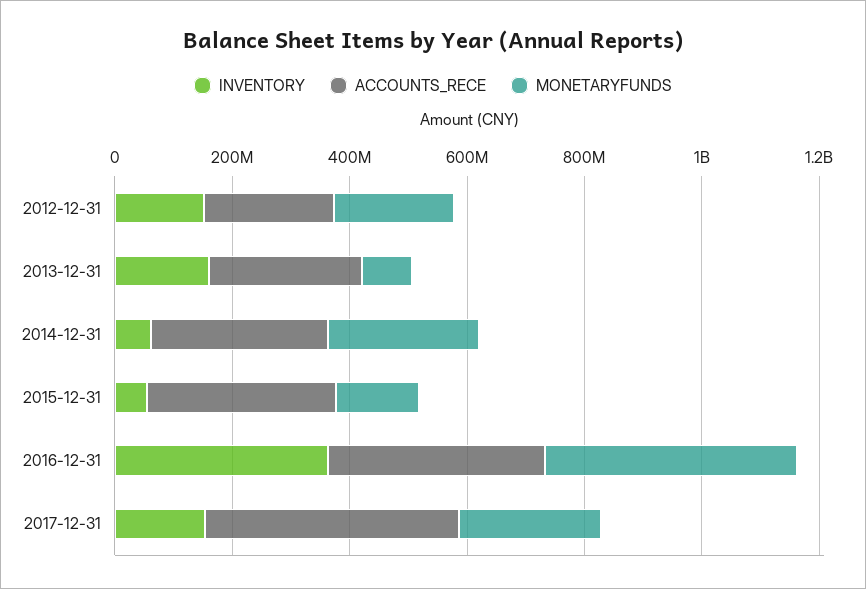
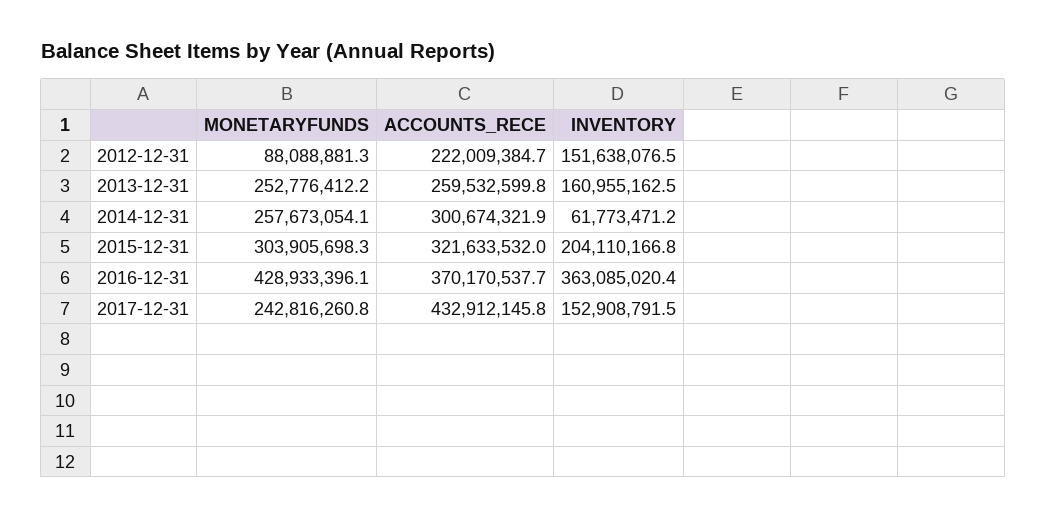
  {
    "INVENTORY": {
      "2012-12-31": 151638076.5,
      "2013-12-31": 160955162.5,
      "2014-12-31": 61773471.2,
-     "2015-12-31": 50000000,
+     "2015-12-31": 204110166.8,
      "2016-12-31": 363085020.4,
      "2017-12-31": 152908791.5
    },
    "ACCOUNTS_RECE": {
      "2012-12-31": 222009384.7,
      "2013-12-31": 259532599.8,
      "2014-12-31": 300674321.9,
      "2015-12-31": 321633532,
      "2016-12-31": 370170537.7,
      "2017-12-31": 432912145.8
    },
    "MONETARYFUNDS": {
-     "2012-12-31": 200000000,
+     "2012-12-31": 88088881.3,
-     "2013-12-31": 100000000,
+     "2013-12-31": 252776412.2,
      "2014-12-31": 257673054.1,
-     "2015-12-31": 150000000,
+     "2015-12-31": 303905698.3,
      "2016-12-31": 428933396.1,
      "2017-12-31": 242816260.8
    }
  }

